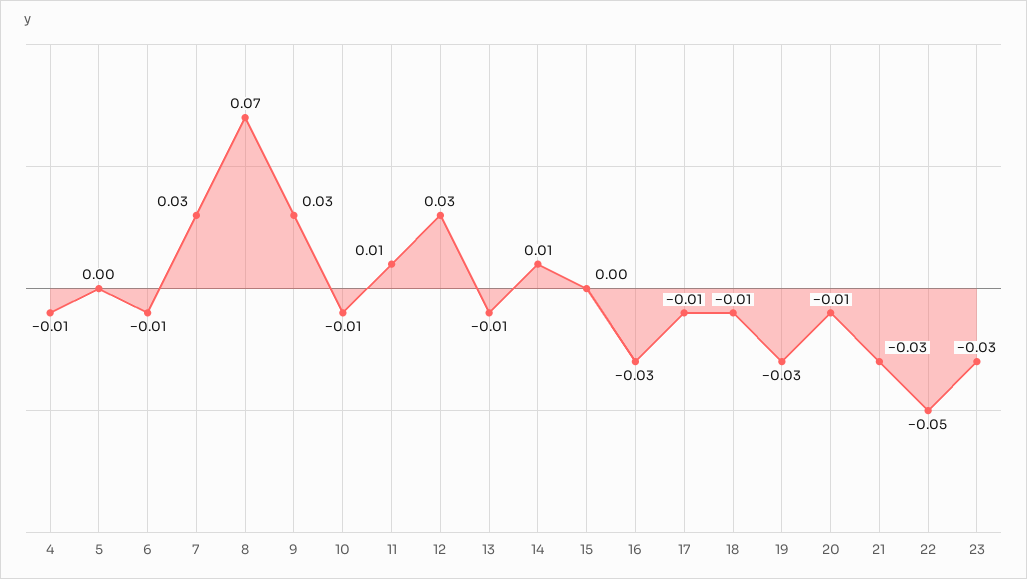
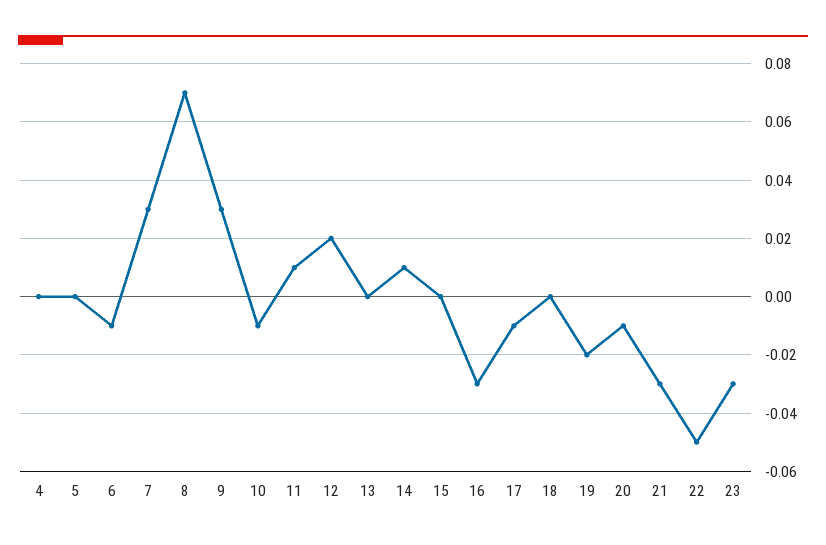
  {
-   "4": -0.01,
+   "4": 0,
    "5": 0,
    "6": -0.01,
    "7": 0.03,
    "8": 0.07,
    "9": 0.03,
    "10": -0.01,
    "11": 0.01,
-   "12": 0.03,
+   "12": 0.02,
-   "13": -0.01,
+   "13": 0,
    "14": 0.01,
    "15": 0,
    "16": -0.03,
    "17": -0.01,
-   "18": -0.01,
+   "18": 0,
-   "19": -0.03,
+   "19": -0.02,
    "20": -0.01,
    "21": -0.03,
    "22": -0.05,
    "23": -0.03
  }

